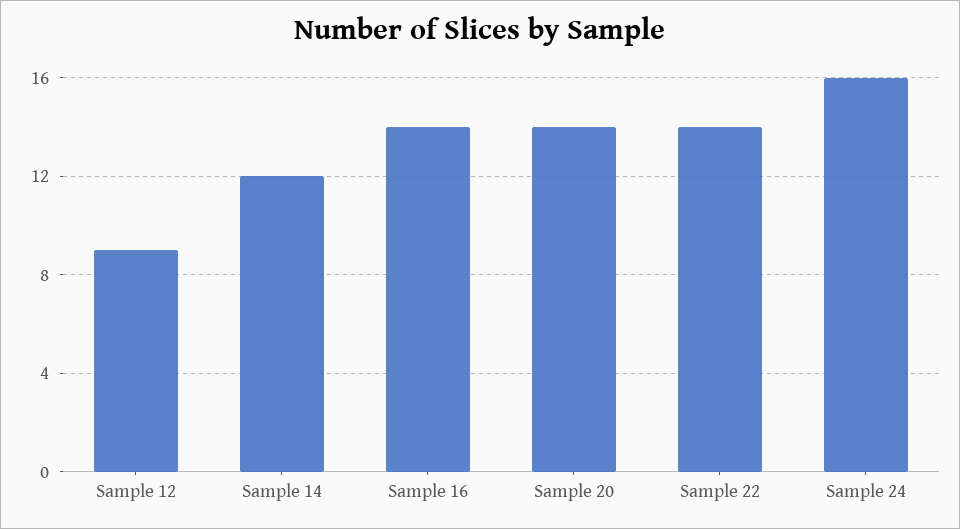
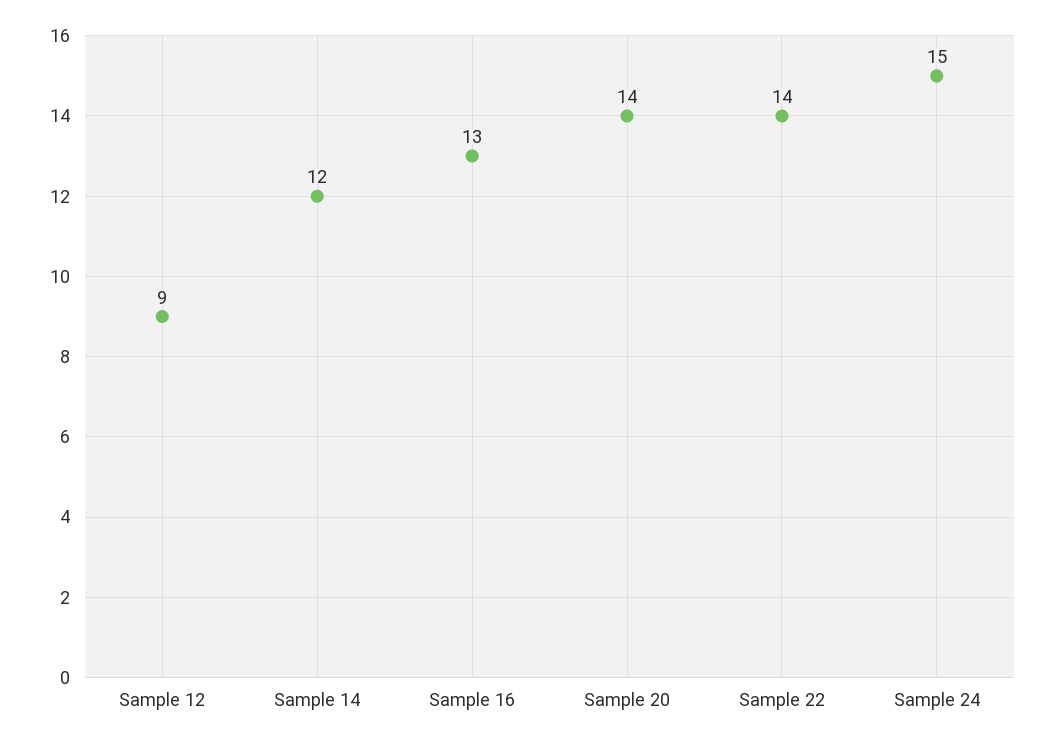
  {
    "Sample 12": 9,
    "Sample 14": 12,
-   "Sample 16": 14,
+   "Sample 16": 13,
    "Sample 20": 14,
    "Sample 22": 14,
-   "Sample 24": 16
+   "Sample 24": 15
  }

